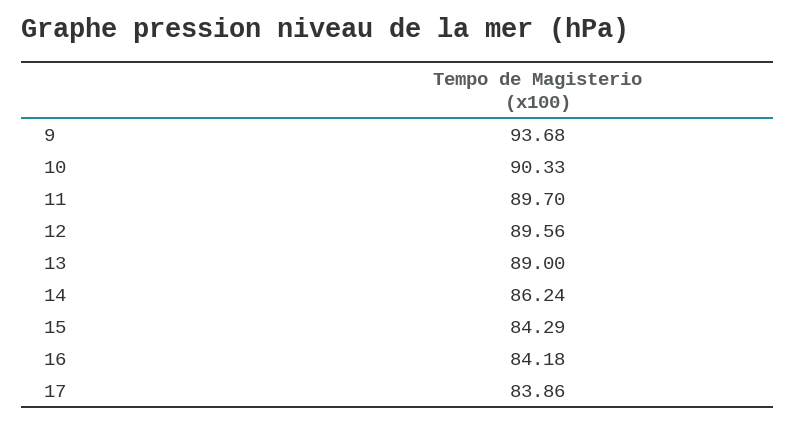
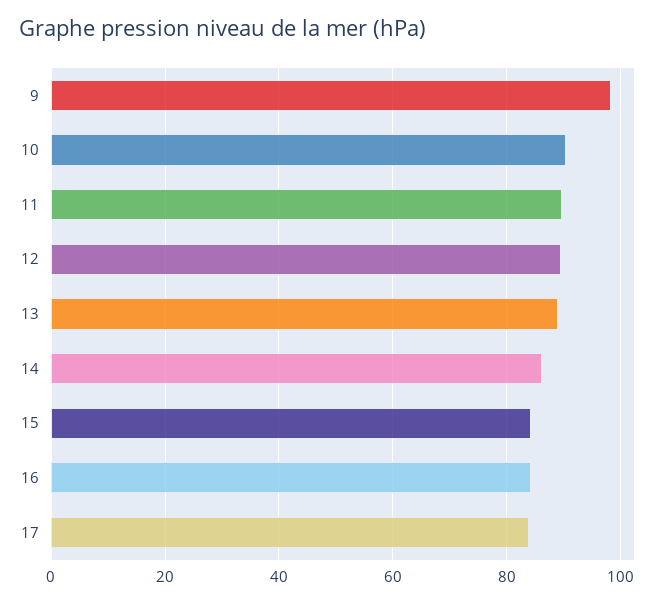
  {
-   "9": 93.68,
+   "9": 98,
    "10": 90.33,
    "11": 89.7,
    "12": 89.56,
    "13": 89,
    "14": 86.24,
    "15": 84.29,
    "16": 84.18,
    "17": 83.86
  }

